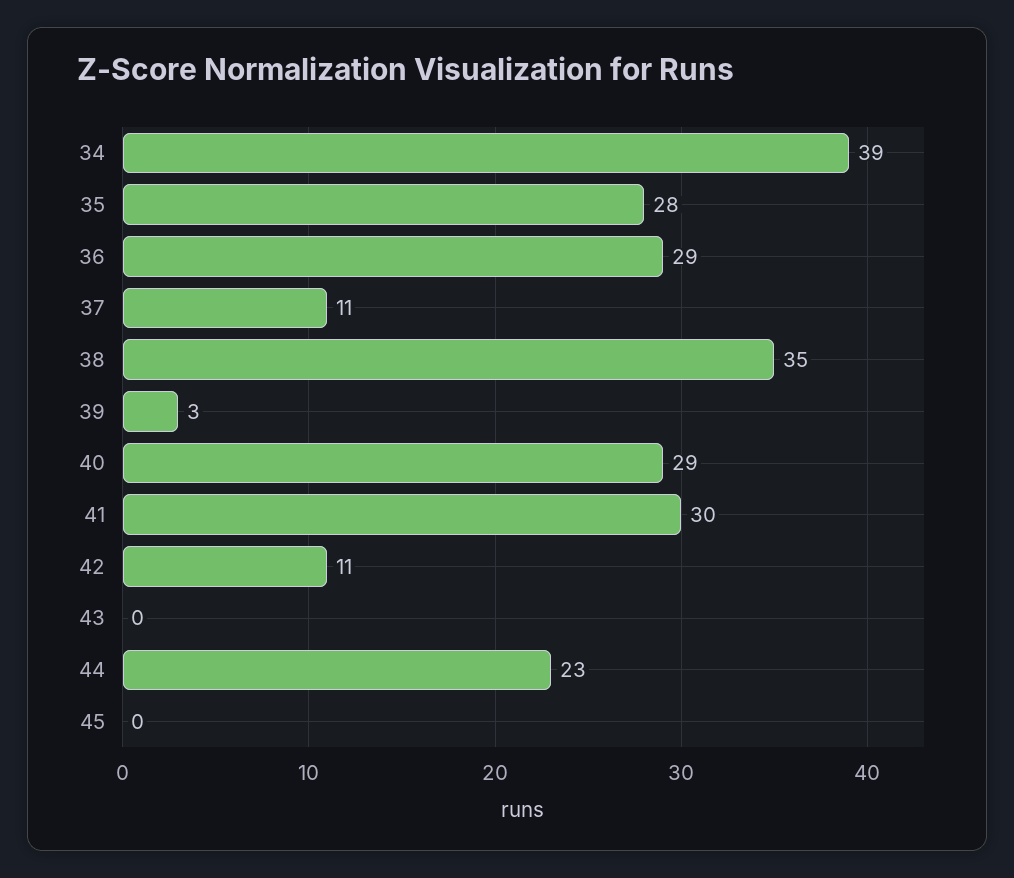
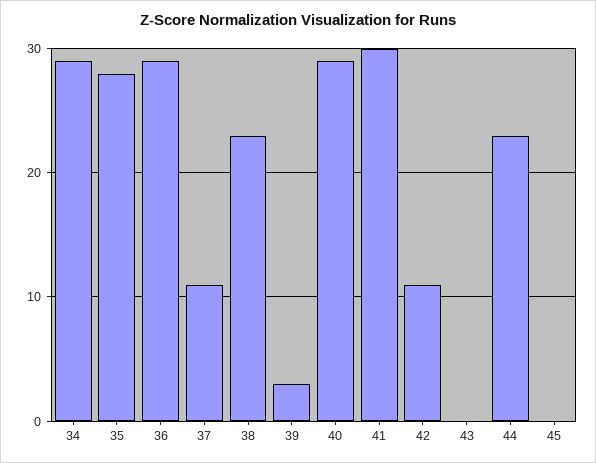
  {
-   "34": 39,
+   "34": 29,
    "35": 28,
    "36": 29,
    "37": 11,
-   "38": 35,
+   "38": 23,
    "39": 3,
    "40": 29,
    "41": 30,
    "42": 11,
    "43": 0,
    "44": 23,
    "45": 0
  }

